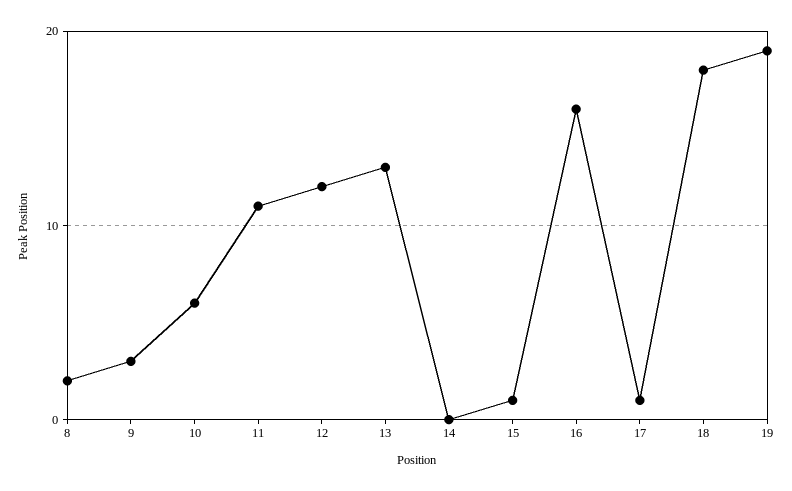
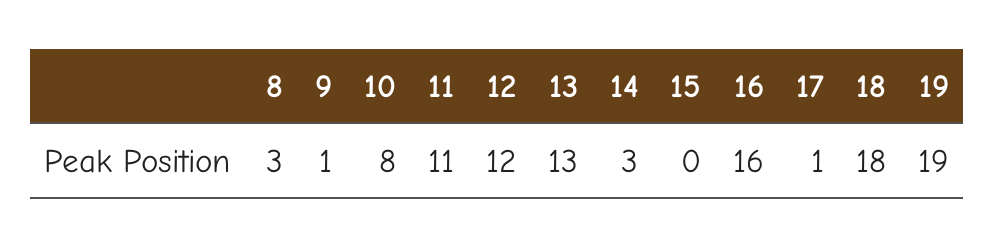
  {
-   "8": 2,
+   "8": 3,
-   "9": 3,
+   "9": 1,
-   "10": 6,
+   "10": 8,
    "11": 11,
    "12": 12,
    "13": 13,
-   "14": 0,
+   "14": 3,
-   "15": 1,
+   "15": 0,
    "16": 16,
    "17": 1,
    "18": 18,
    "19": 19
  }

